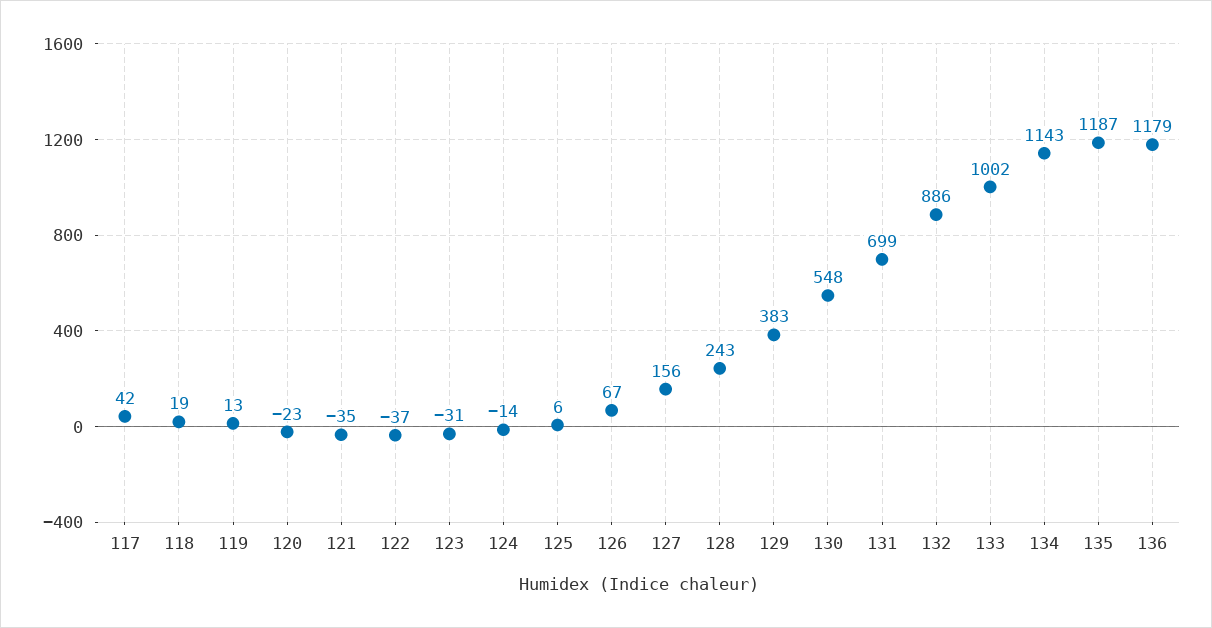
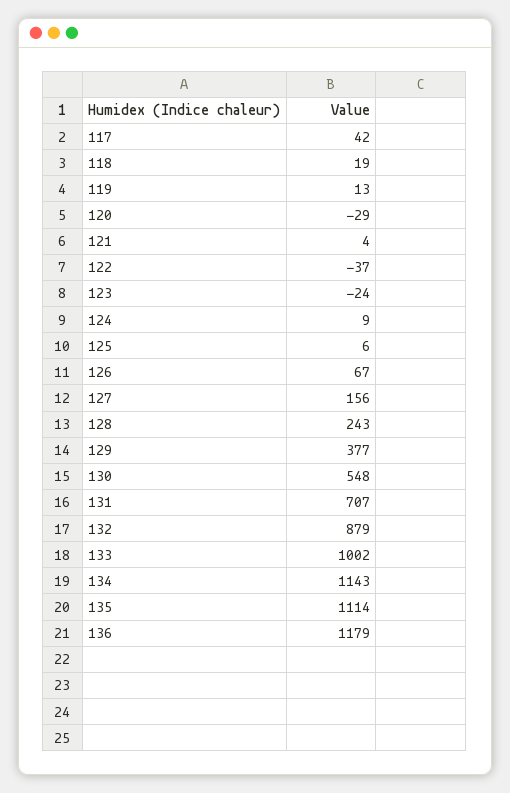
  {
    "117": 42,
    "118": 19,
    "119": 13,
-   "120": -23,
+   "120": -29,
-   "121": -35,
+   "121": 4,
    "122": -37,
-   "123": -31,
+   "123": -24,
-   "124": -14,
+   "124": 9,
    "125": 6,
    "126": 67,
    "127": 156,
    "128": 243,
-   "129": 383,
+   "129": 377,
    "130": 548,
-   "131": 699,
+   "131": 707,
-   "132": 886,
+   "132": 879,
    "133": 1002,
    "134": 1143,
-   "135": 1187,
+   "135": 1114,
    "136": 1179
  }

